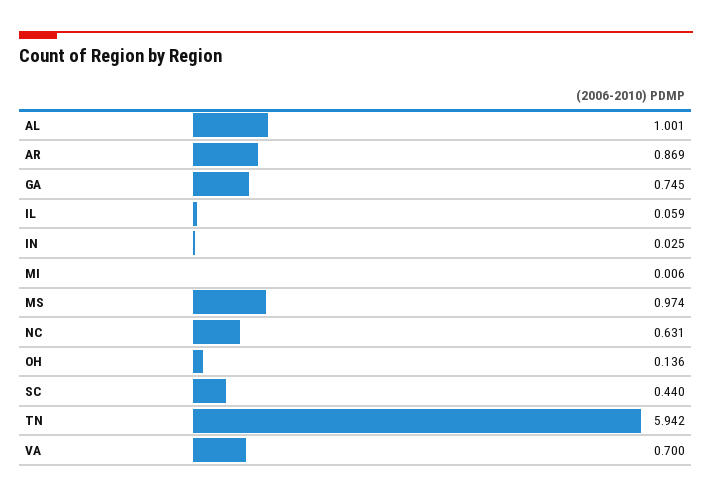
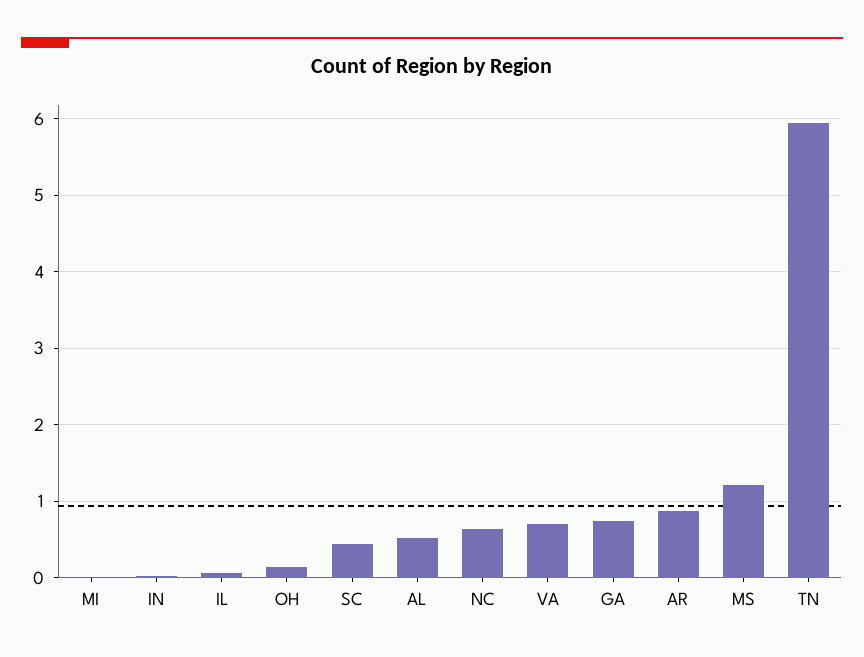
  {
-   "AL": 1.001,
+   "AL": 0.5,
    "AR": 0.869,
    "GA": 0.745,
    "IL": 0.059,
    "IN": 0.025,
    "MI": 0.006,
-   "MS": 0.974,
+   "MS": 1.2,
    "NC": 0.631,
    "OH": 0.136,
    "SC": 0.44,
    "TN": 5.942,
    "VA": 0.7
  }

